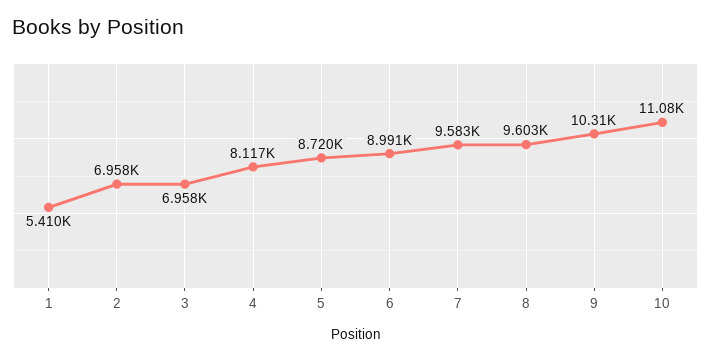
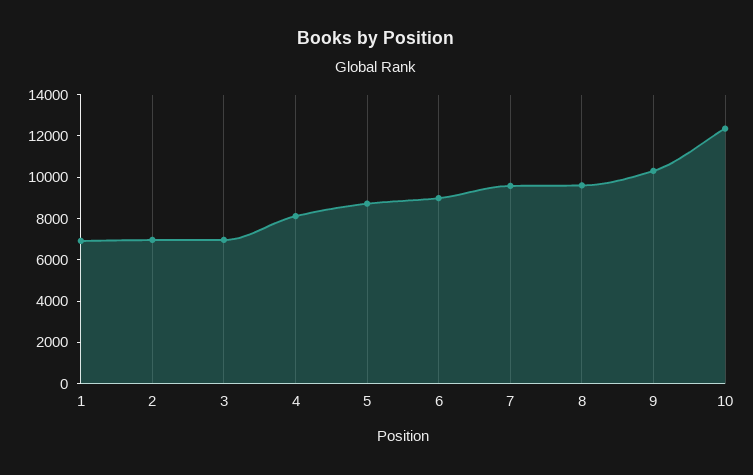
  {
-   "1": 5410,
+   "1": 7000,
    "2": 6958,
    "3": 6958,
    "4": 8117,
    "5": 8720,
    "6": 8991,
    "7": 9583,
    "8": 9603,
    "9": 10310,
-   "10": 11080
+   "10": 12500
  }

